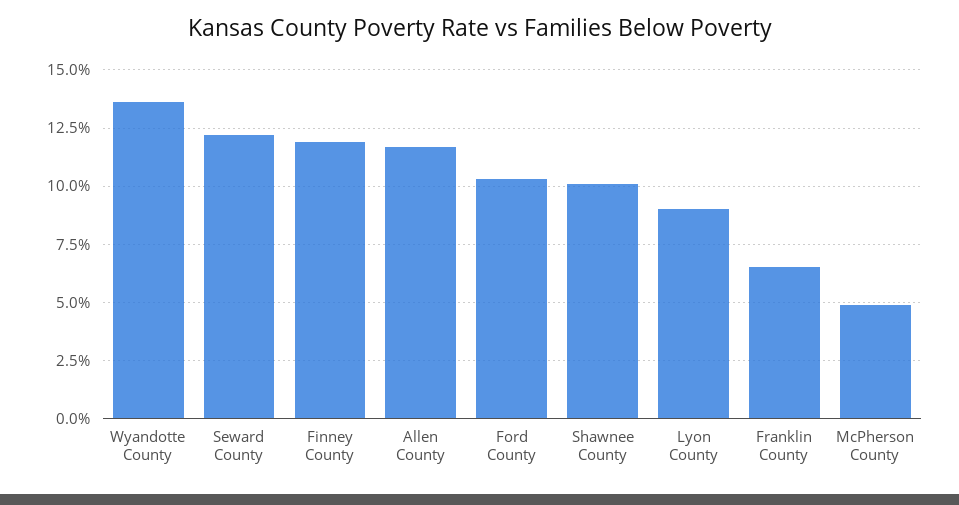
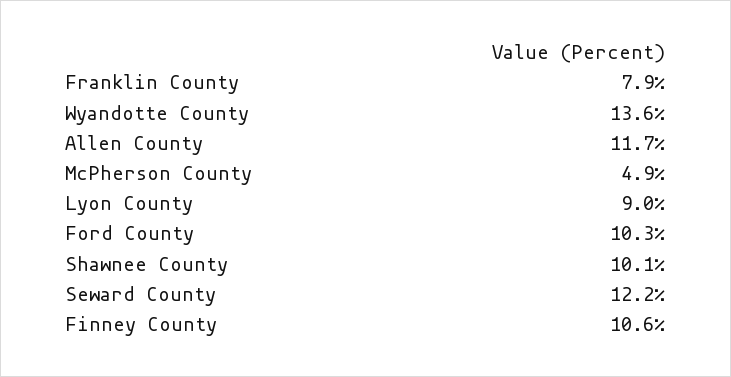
  {
    "Wyandotte County": 13.6,
    "Seward County": 12.2,
-   "Finney County": 12,
+   "Finney County": 10.6,
    "Allen County": 11.7,
    "Ford County": 10.3,
    "Shawnee County": 10.1,
    "Lyon County": 9,
-   "Franklin County": 6.5,
+   "Franklin County": 7.9,
    "McPherson County": 4.9
  }

